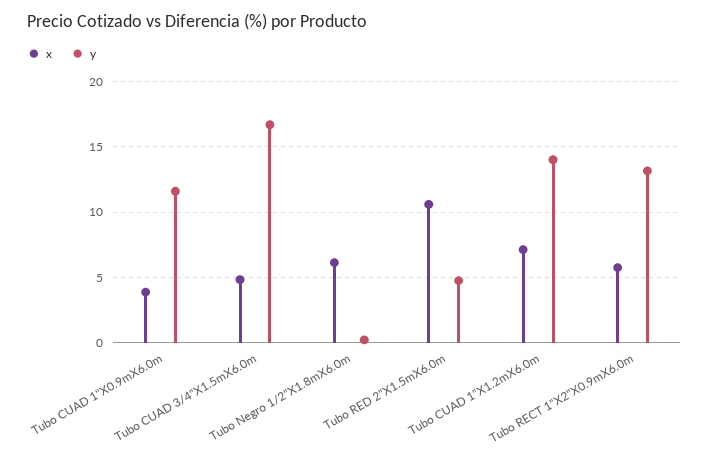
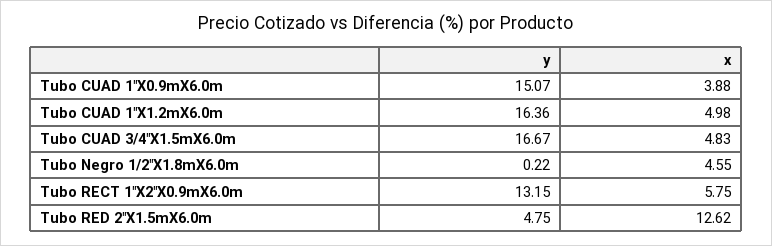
  {
    "x": {
      "Tubo CUAD 1\"X0.9mX6.0m": 3.88,
      "Tubo CUAD 3/4\"X1.5mX6.0m": 4.83,
-     "Tubo Negro 1/2\"X1.8mX6.0m": 6,
+     "Tubo Negro 1/2\"X1.8mX6.0m": 4.55,
-     "Tubo RED 2\"X1.5mX6.0m": 10.5,
+     "Tubo RED 2\"X1.5mX6.0m": 12.62,
-     "Tubo CUAD 1\"X1.2mX6.0m": 7,
+     "Tubo CUAD 1\"X1.2mX6.0m": 4.98,
      "Tubo RECT 1\"X2\"X0.9mX6.0m": 5.75
    },
    "y": {
-     "Tubo CUAD 1\"X0.9mX6.0m": 11.5,
+     "Tubo CUAD 1\"X0.9mX6.0m": 15.07,
      "Tubo CUAD 3/4\"X1.5mX6.0m": 16.67,
      "Tubo Negro 1/2\"X1.8mX6.0m": 0.22,
      "Tubo RED 2\"X1.5mX6.0m": 4.75,
-     "Tubo CUAD 1\"X1.2mX6.0m": 14,
+     "Tubo CUAD 1\"X1.2mX6.0m": 16.36,
      "Tubo RECT 1\"X2\"X0.9mX6.0m": 13.15
    }
  }

